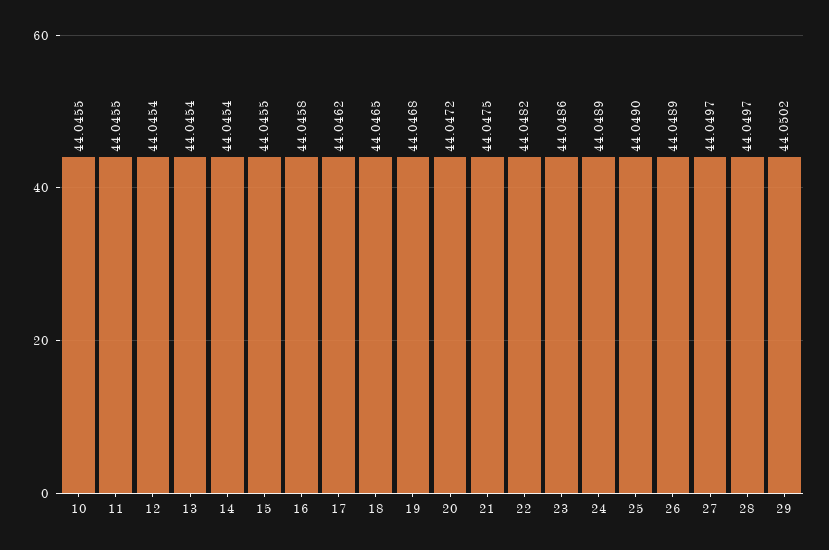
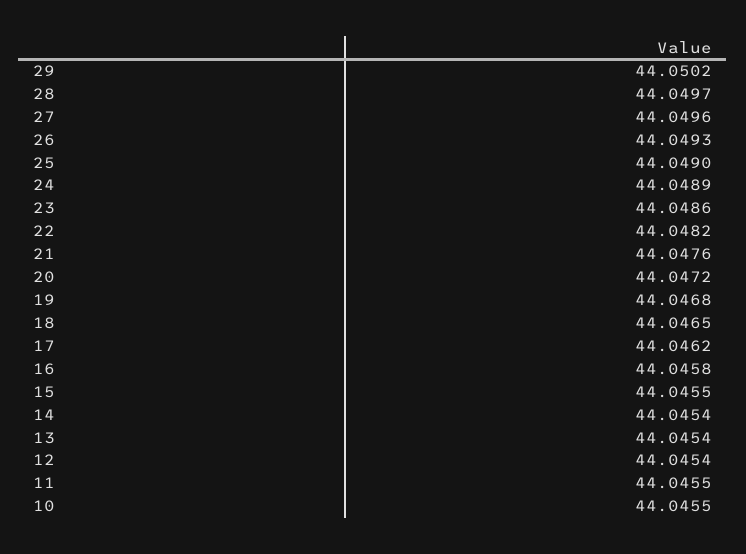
  {
    "10": 44.0455,
    "11": 44.0455,
    "12": 44.0454,
    "13": 44.0454,
    "14": 44.0454,
    "15": 44.0455,
    "16": 44.0458,
    "17": 44.0462,
    "18": 44.0465,
    "19": 44.0468,
    "20": 44.0472,
-   "21": 44.0475,
+   "21": 44.0476,
    "22": 44.0482,
    "23": 44.0486,
    "24": 44.0489,
    "25": 44.049,
-   "26": 44.0489,
+   "26": 44.0493,
-   "27": 44.0497,
+   "27": 44.0496,
    "28": 44.0497,
    "29": 44.0502
  }

